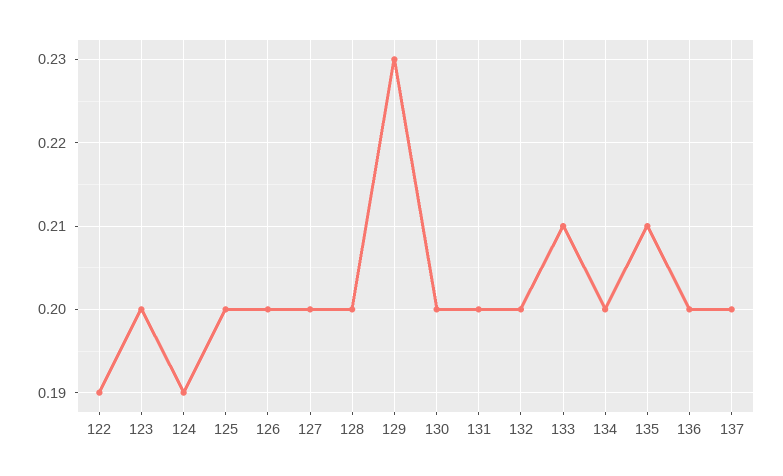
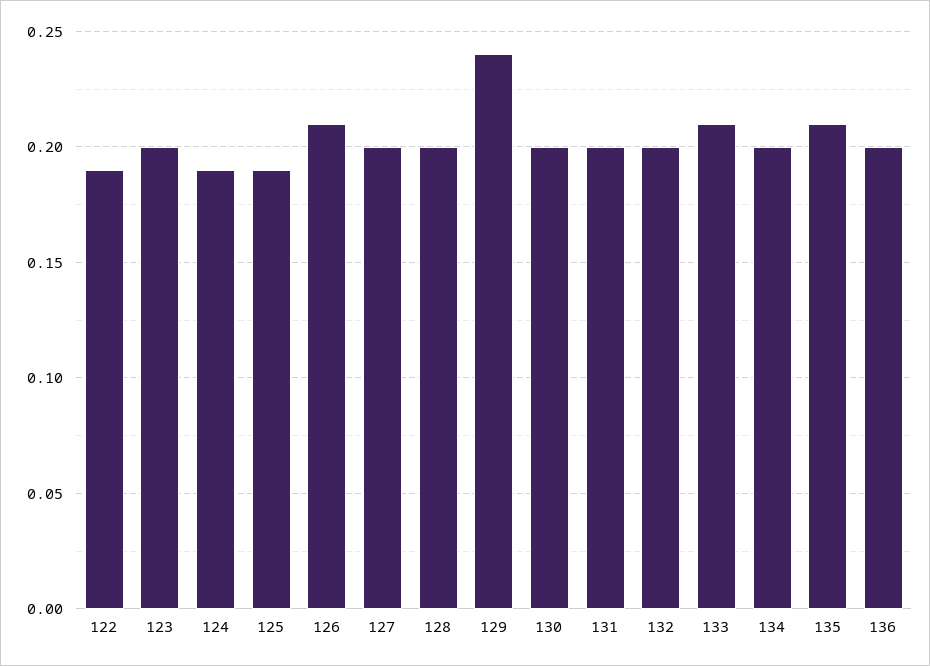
  {
    "122": 0.19,
    "123": 0.2,
    "124": 0.19,
-   "125": 0.2,
+   "125": 0.19,
-   "126": 0.2,
+   "126": 0.21,
    "127": 0.2,
    "128": 0.2,
-   "129": 0.23,
+   "129": 0.24,
    "130": 0.2,
    "131": 0.2,
    "132": 0.2,
    "133": 0.21,
    "134": 0.2,
    "135": 0.21,
-   "136": 0.2,
+   "136": 0.2
-   "137": 0.2
  }

